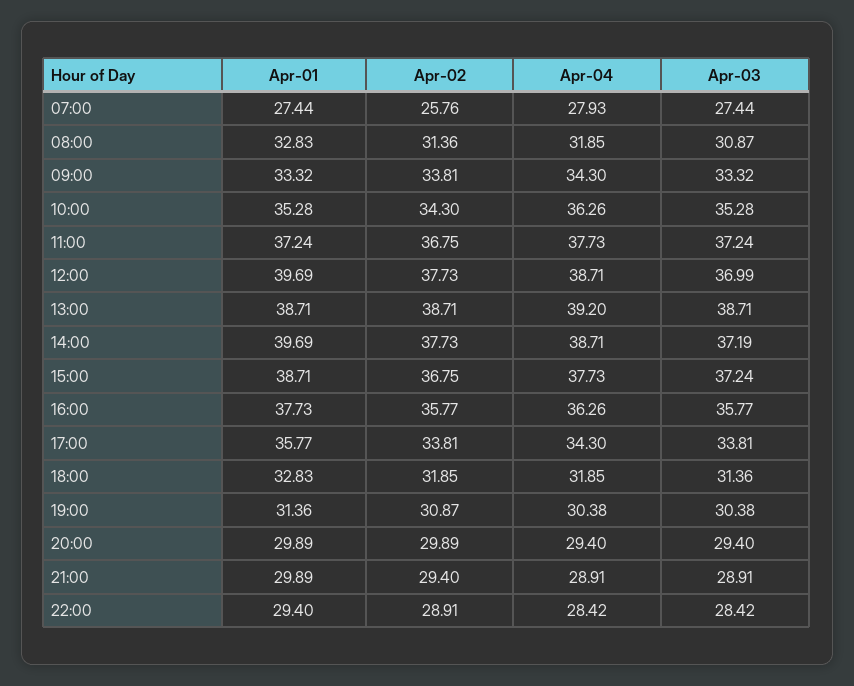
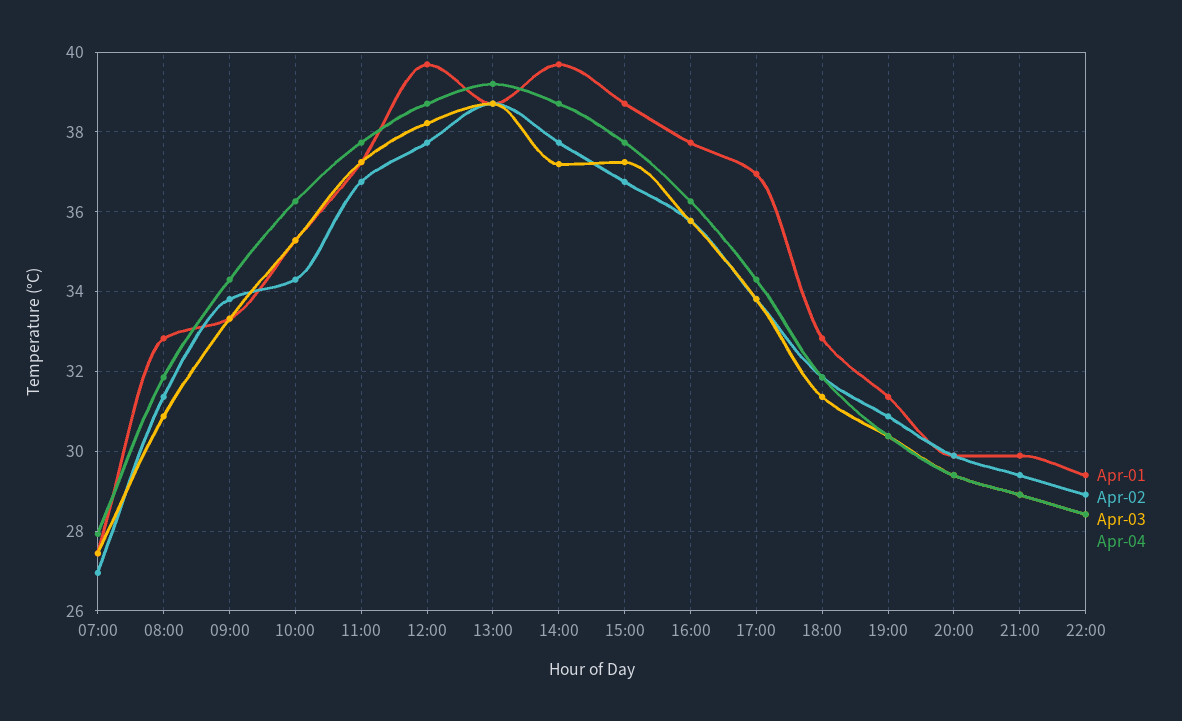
  {
    "Apr-01": {
      "07:00": 27.44,
      "08:00": 32.83,
      "09:00": 33.32,
      "10:00": 35.28,
      "11:00": 37.24,
      "12:00": 39.69,
      "13:00": 38.71,
      "14:00": 39.69,
      "15:00": 38.71,
      "16:00": 37.73,
-     "17:00": 35.77,
+     "17:00": 37,
      "18:00": 32.83,
      "19:00": 31.36,
      "20:00": 29.89,
      "21:00": 29.89,
      "22:00": 29.4
    },
    "Apr-02": {
-     "07:00": 25.76,
+     "07:00": 27,
      "08:00": 31.36,
      "09:00": 33.81,
      "10:00": 34.3,
      "11:00": 36.75,
      "12:00": 37.73,
      "13:00": 38.71,
      "14:00": 37.73,
      "15:00": 36.75,
      "16:00": 35.77,
      "17:00": 33.81,
      "18:00": 31.85,
      "19:00": 30.87,
      "20:00": 29.89,
      "21:00": 29.4,
      "22:00": 28.91
    },
    "Apr-04": {
      "07:00": 27.93,
      "08:00": 31.85,
      "09:00": 34.3,
      "10:00": 36.26,
      "11:00": 37.73,
      "12:00": 38.71,
      "13:00": 39.2,
      "14:00": 38.71,
      "15:00": 37.73,
      "16:00": 36.26,
      "17:00": 34.3,
      "18:00": 31.85,
      "19:00": 30.38,
      "20:00": 29.4,
      "21:00": 28.91,
      "22:00": 28.42
    },
    "Apr-03": {
      "07:00": 27.44,
      "08:00": 30.87,
      "09:00": 33.32,
      "10:00": 35.28,
      "11:00": 37.24,
-     "12:00": 36.99,
+     "12:00": 38.2,
      "13:00": 38.71,
      "14:00": 37.19,
      "15:00": 37.24,
      "16:00": 35.77,
      "17:00": 33.81,
      "18:00": 31.36,
      "19:00": 30.38,
      "20:00": 29.4,
      "21:00": 28.91,
      "22:00": 28.42
    }
  }

